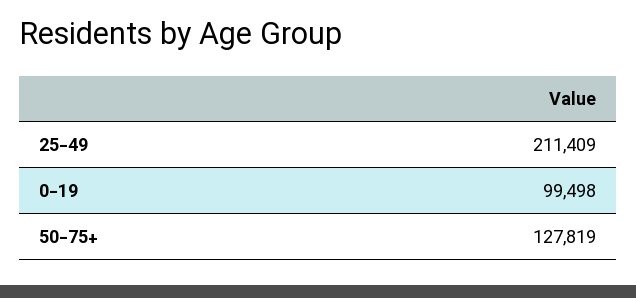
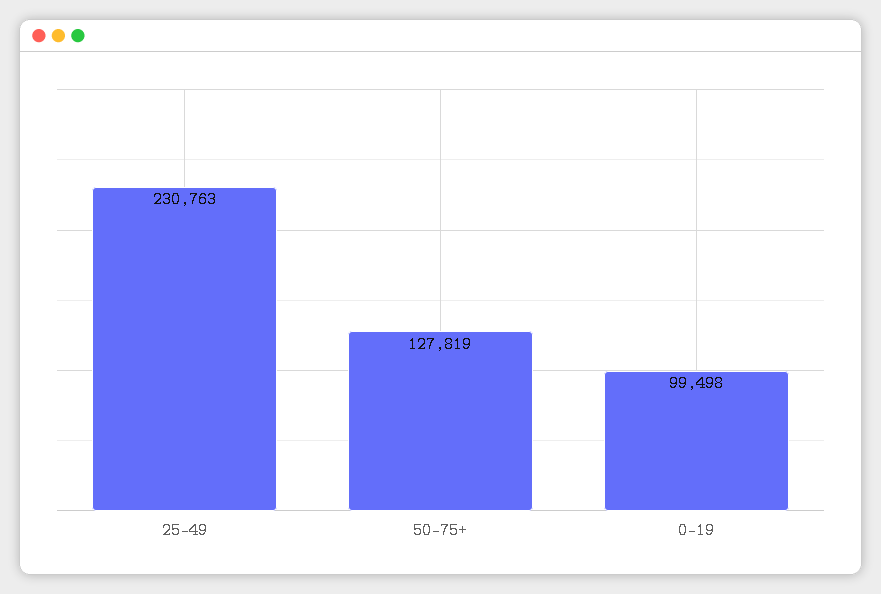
  {
-   "25-49": 211409,
+   "25-49": 230763,
    "0-19": 99498,
    "50-75+": 127819
  }

